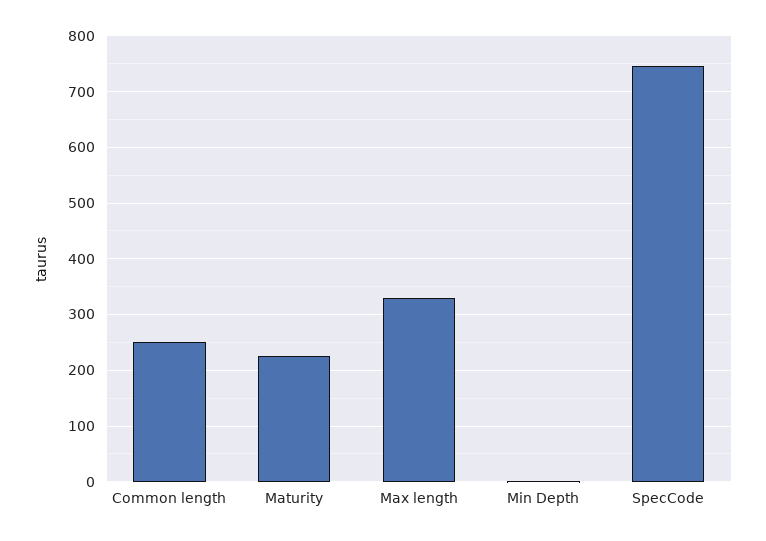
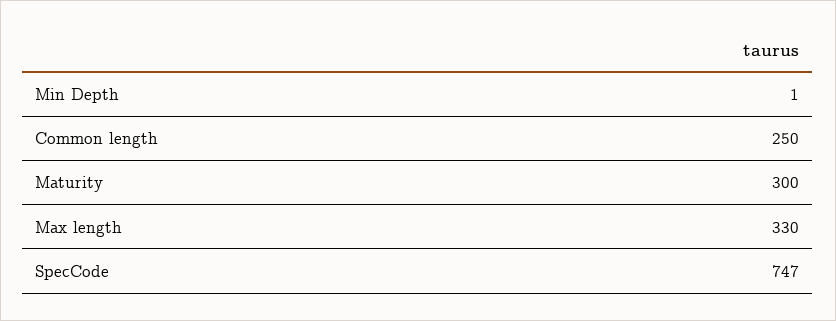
  {
    "Common length": 250,
-   "Maturity": 220,
+   "Maturity": 300,
    "Max length": 330,
    "Min Depth": 1,
    "SpecCode": 747
  }

